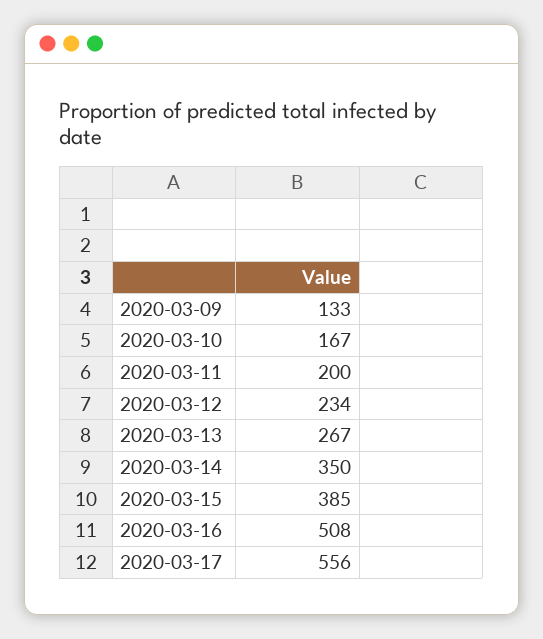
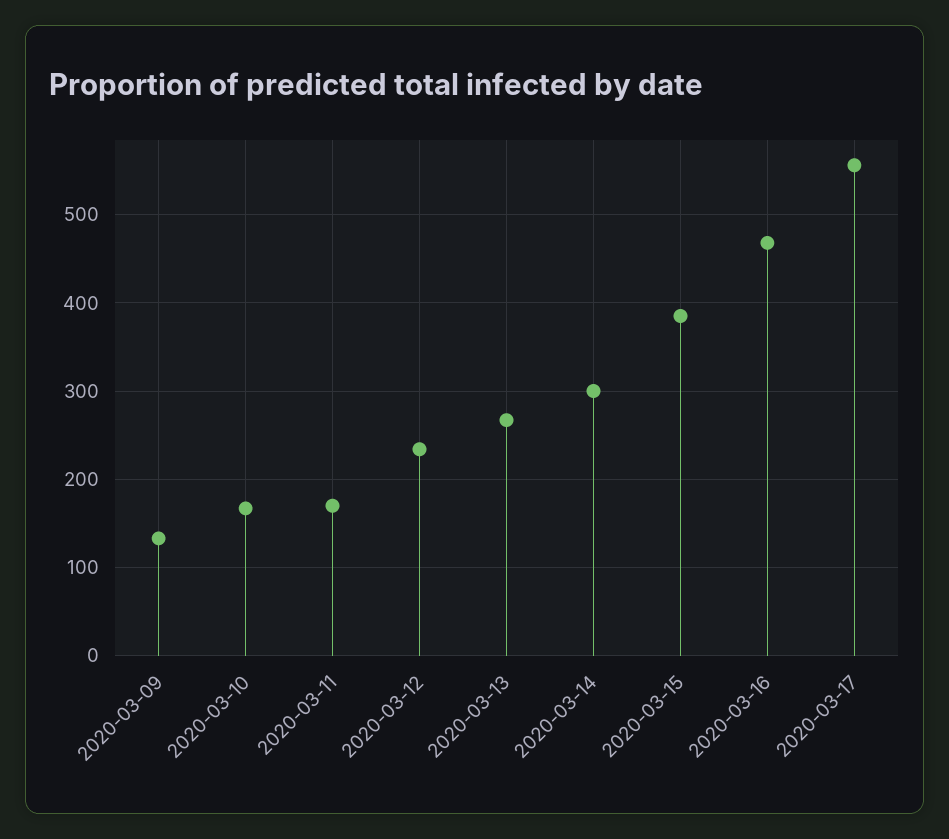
  {
    "2020-03-09": 133,
    "2020-03-10": 167,
-   "2020-03-11": 200,
+   "2020-03-11": 170,
    "2020-03-12": 234,
    "2020-03-13": 267,
-   "2020-03-14": 350,
+   "2020-03-14": 300,
    "2020-03-15": 385,
-   "2020-03-16": 508,
+   "2020-03-16": 470,
    "2020-03-17": 556
  }

